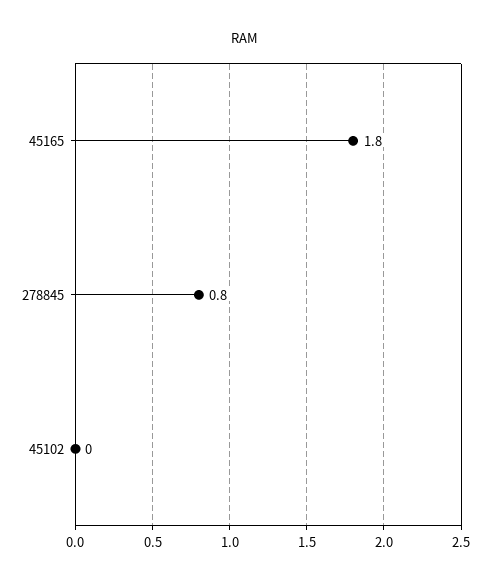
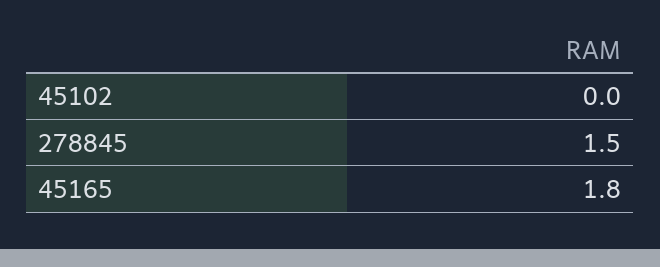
  {
    "45165": 1.8,
-   "278845": 0.8,
+   "278845": 1.5,
    "45102": 0
  }

